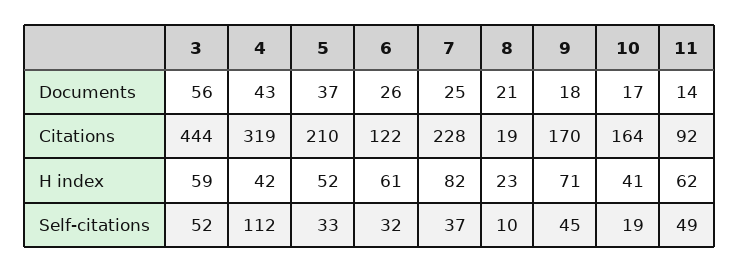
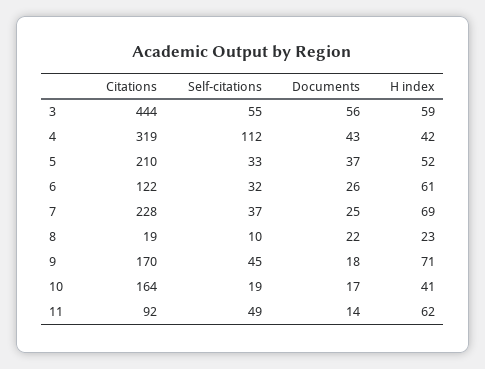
  {
    "3": {
      "Documents": 56,
      "Citations": 444,
      "H index": 59,
-     "Self-citations": 52
+     "Self-citations": 55
    },
    "4": {
      "Documents": 43,
      "Citations": 319,
      "H index": 42,
      "Self-citations": 112
    },
    "5": {
      "Documents": 37,
      "Citations": 210,
      "H index": 52,
      "Self-citations": 33
    },
    "6": {
      "Documents": 26,
      "Citations": 122,
      "H index": 61,
      "Self-citations": 32
    },
    "7": {
      "Documents": 25,
      "Citations": 228,
-     "H index": 82,
+     "H index": 69,
      "Self-citations": 37
    },
    "8": {
-     "Documents": 21,
+     "Documents": 22,
      "Citations": 19,
      "H index": 23,
      "Self-citations": 10
    },
    "9": {
      "Documents": 18,
      "Citations": 170,
      "H index": 71,
      "Self-citations": 45
    },
    "10": {
      "Documents": 17,
      "Citations": 164,
      "H index": 41,
      "Self-citations": 19
    },
    "11": {
      "Documents": 14,
      "Citations": 92,
      "H index": 62,
      "Self-citations": 49
    }
  }

